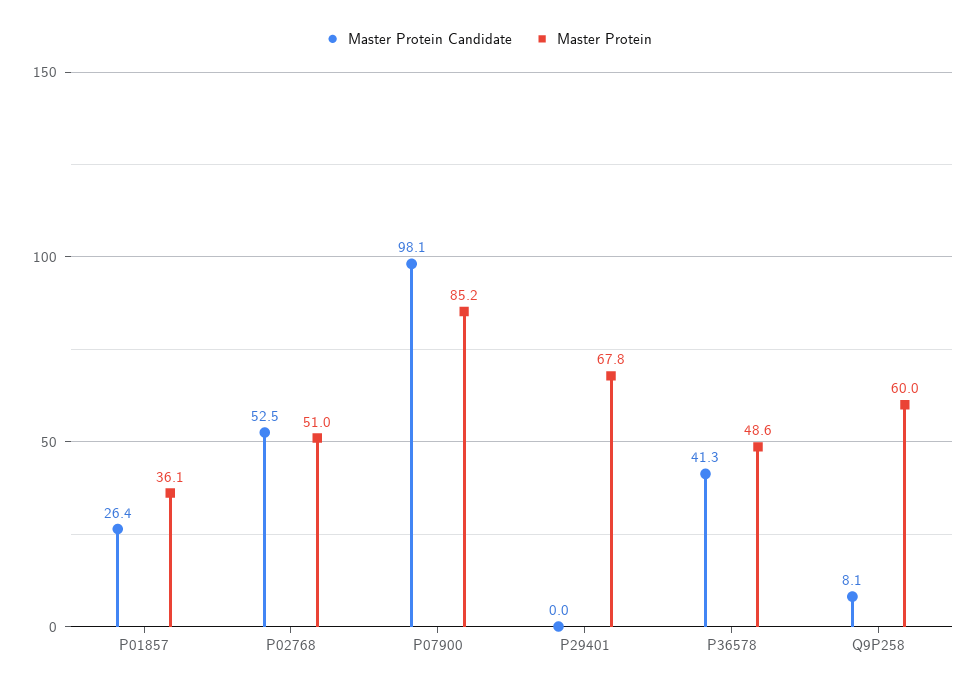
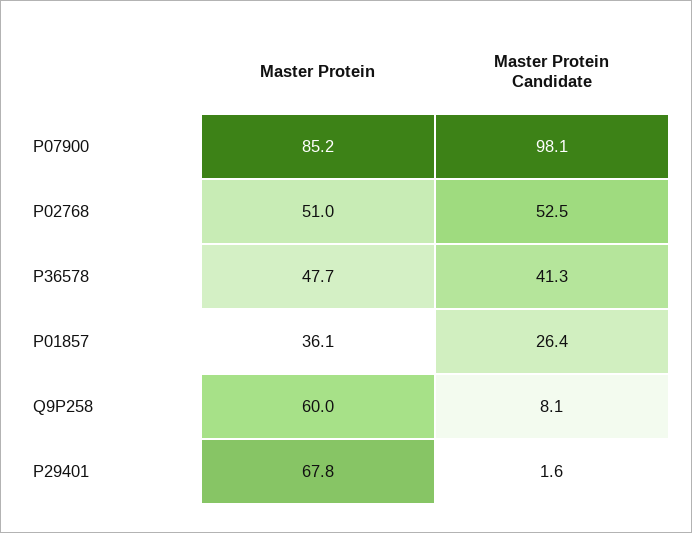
  {
    "Master Protein Candidate": {
      "P01857": 26.4,
      "P02768": 52.5,
      "P07900": 98.1,
-     "P29401": 0,
+     "P29401": 1.6,
      "P36578": 41.3,
      "Q9P258": 8.1
    },
    "Master Protein": {
      "P01857": 36.1,
      "P02768": 51,
      "P07900": 85.2,
      "P29401": 67.8,
-     "P36578": 48.6,
+     "P36578": 47.7,
      "Q9P258": 60
    }
  }

